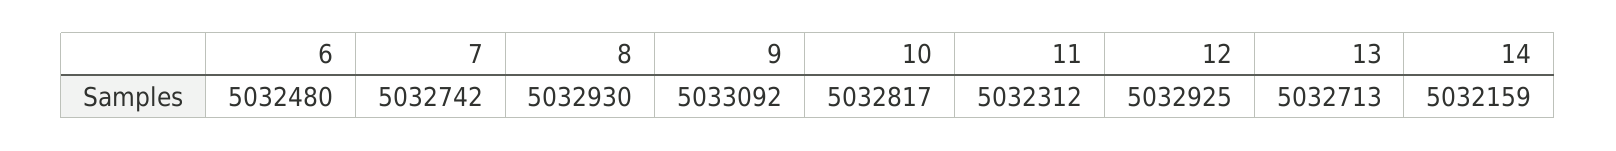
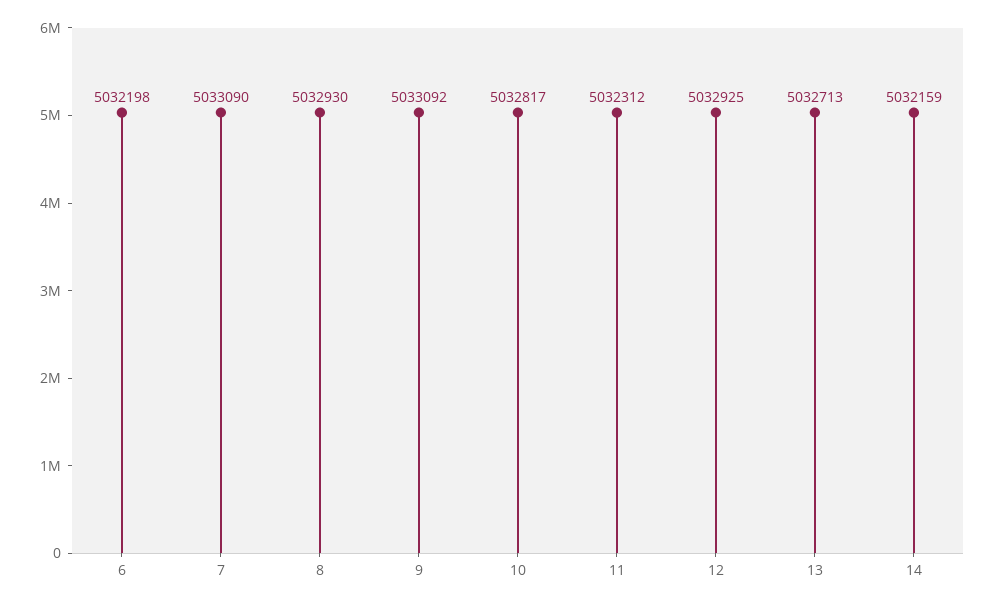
  {
-   "6": 5032480,
+   "6": 5032198,
-   "7": 5032742,
+   "7": 5033090,
    "8": 5032930,
    "9": 5033092,
    "10": 5032817,
    "11": 5032312,
    "12": 5032925,
    "13": 5032713,
    "14": 5032159
  }

